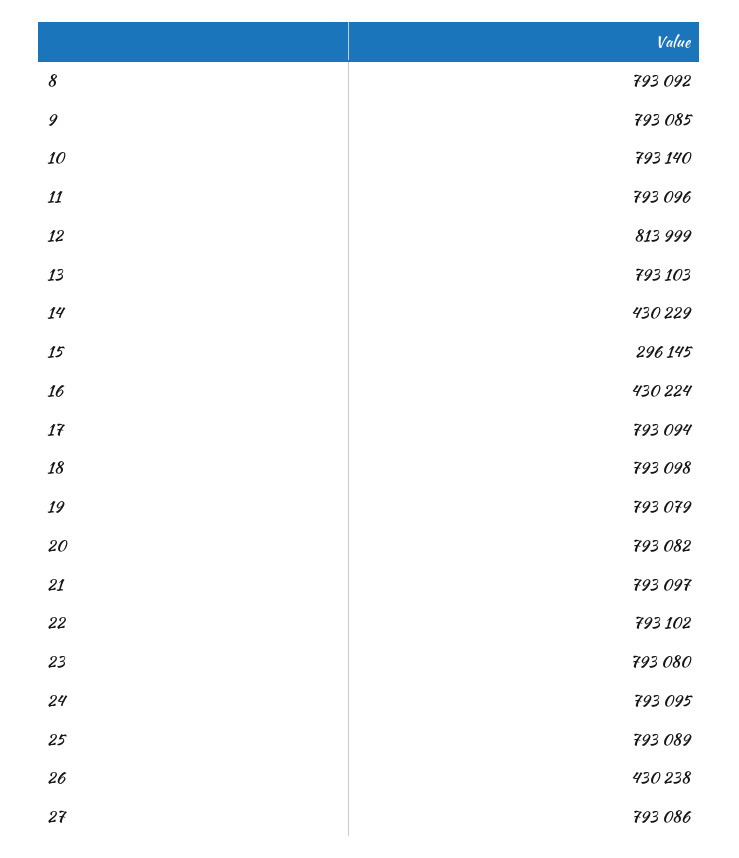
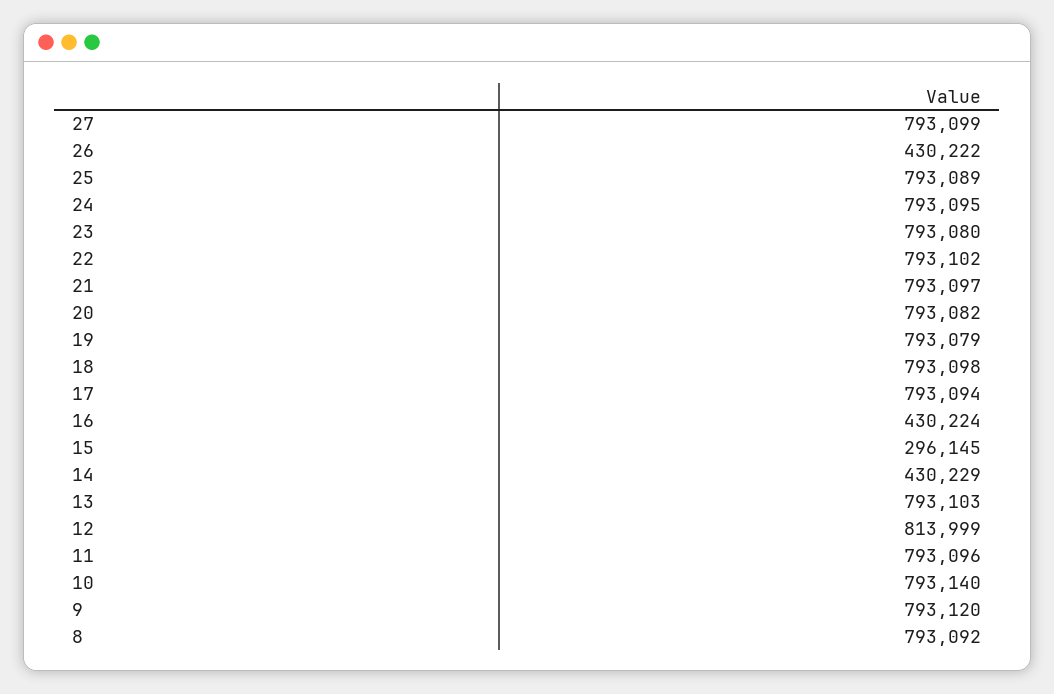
  {
    "8": 793092,
-   "9": 793085,
+   "9": 793120,
    "10": 793140,
    "11": 793096,
    "12": 813999,
    "13": 793103,
    "14": 430229,
    "15": 296145,
    "16": 430224,
    "17": 793094,
    "18": 793098,
    "19": 793079,
    "20": 793082,
    "21": 793097,
    "22": 793102,
    "23": 793080,
    "24": 793095,
    "25": 793089,
-   "26": 430238,
+   "26": 430222,
-   "27": 793086
+   "27": 793099
  }

